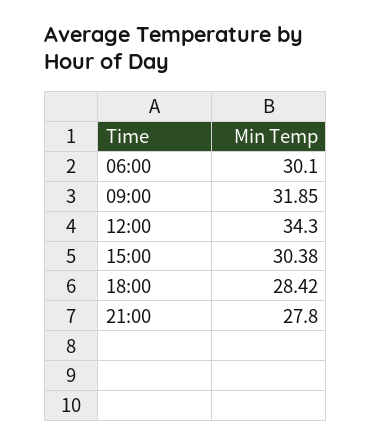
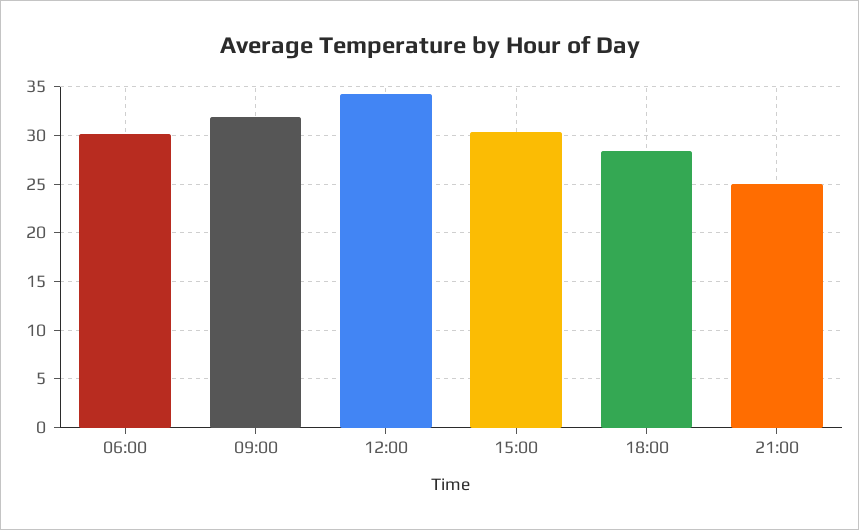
  {
    "06:00": 30.1,
    "09:00": 31.85,
    "12:00": 34.3,
    "15:00": 30.38,
    "18:00": 28.42,
-   "21:00": 27.8
+   "21:00": 25
  }

